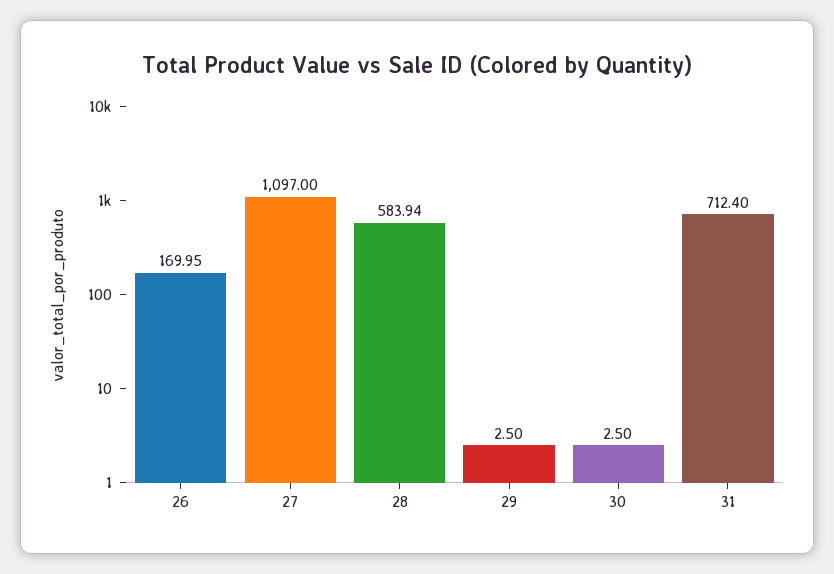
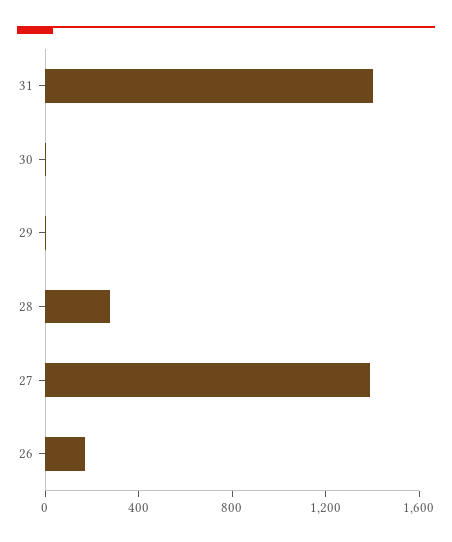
  {
    "26": 169.95,
-   "27": 1097,
+   "27": 1400,
-   "28": 583.94,
+   "28": 300,
    "29": 2.5,
    "30": 2.5,
-   "31": 712.4
+   "31": 1400
  }

